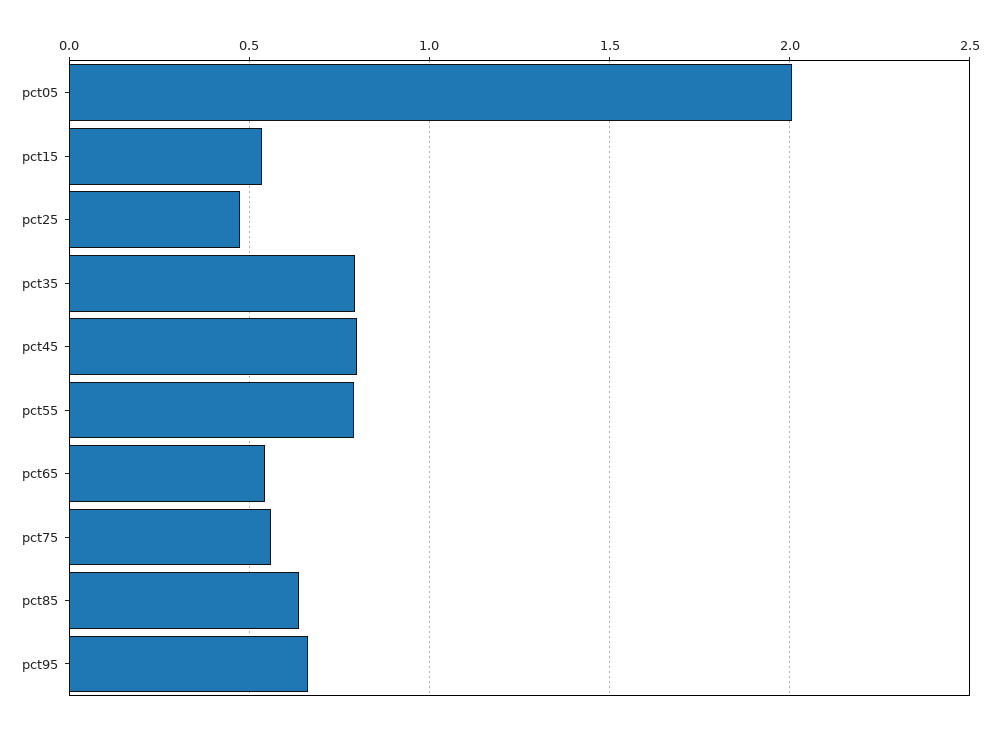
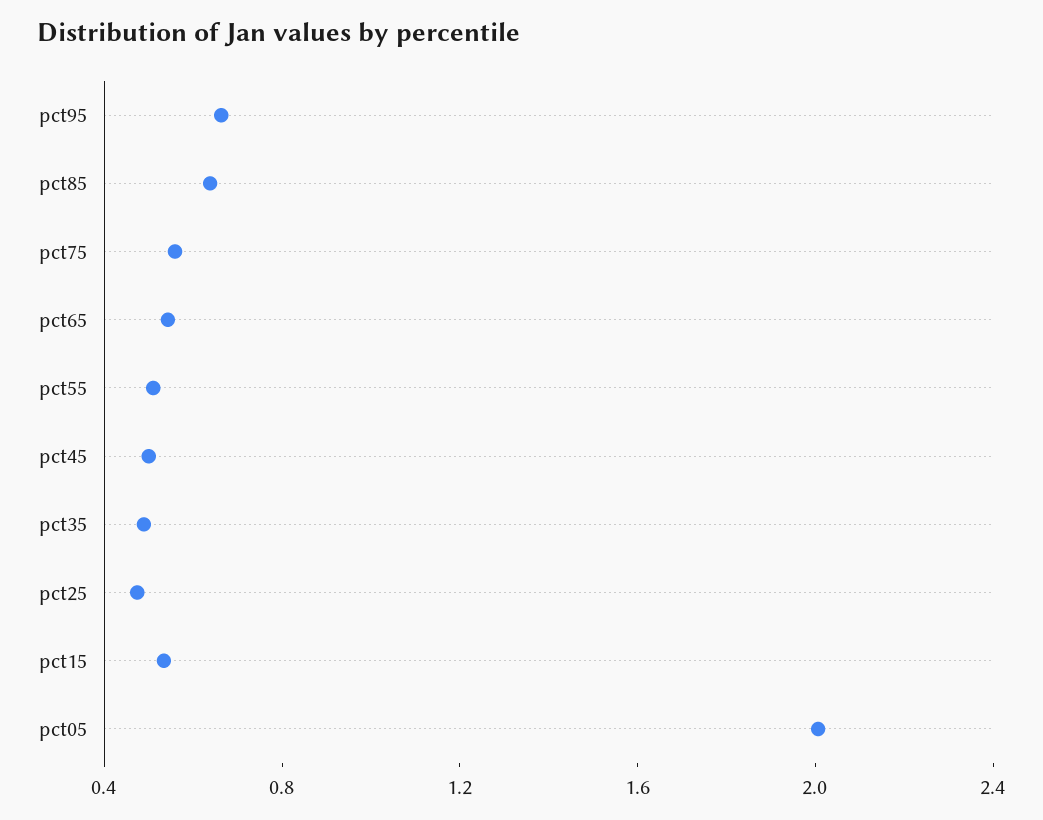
  {
    "pct05": 2,
    "pct15": 0.55,
    "pct25": 0.45,
-   "pct35": 0.8,
+   "pct35": 0.5,
-   "pct45": 0.8,
+   "pct45": 0.5,
-   "pct55": 0.8,
+   "pct55": 0.5,
    "pct65": 0.55,
    "pct75": 0.55,
    "pct85": 0.65,
    "pct95": 0.65
  }

